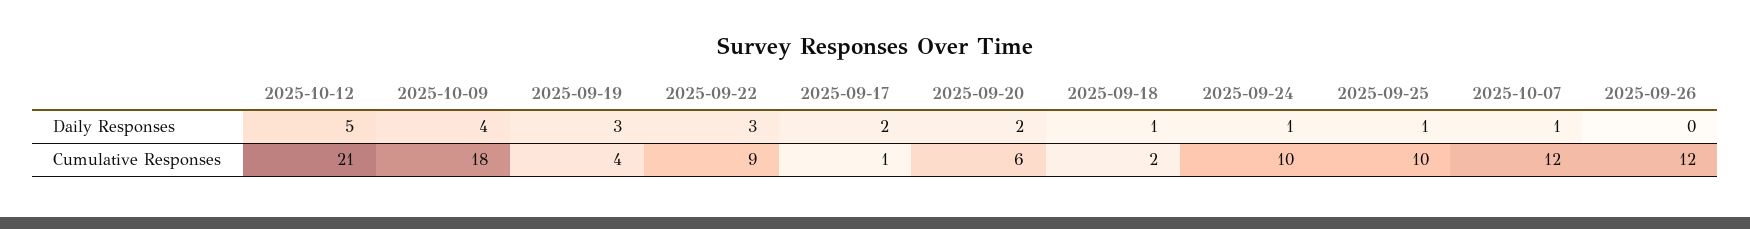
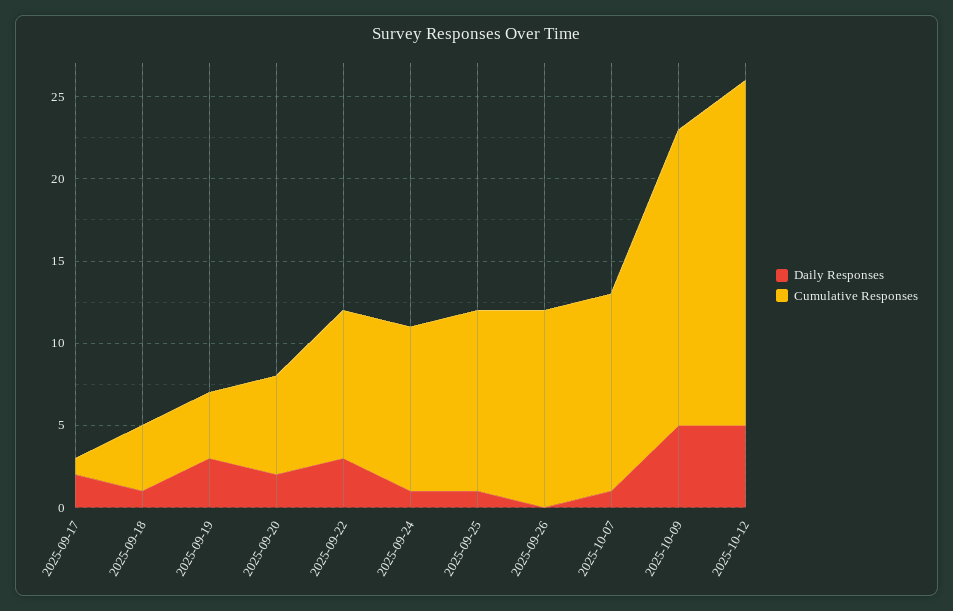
  {
    "Daily Responses": {
      "2025-10-12": 5,
-     "2025-10-09": 4,
+     "2025-10-09": 5,
      "2025-09-19": 3,
      "2025-09-22": 3,
      "2025-09-17": 2,
      "2025-09-20": 2,
      "2025-09-18": 1,
      "2025-09-24": 1,
      "2025-09-25": 1,
      "2025-10-07": 1,
      "2025-09-26": 0
    },
    "Cumulative Responses": {
      "2025-10-12": 21,
      "2025-10-09": 18,
      "2025-09-19": 4,
      "2025-09-22": 9,
      "2025-09-17": 1,
      "2025-09-20": 6,
-     "2025-09-18": 2,
+     "2025-09-18": 4,
      "2025-09-24": 10,
-     "2025-09-25": 10,
+     "2025-09-25": 11,
      "2025-10-07": 12,
      "2025-09-26": 12
    }
  }

